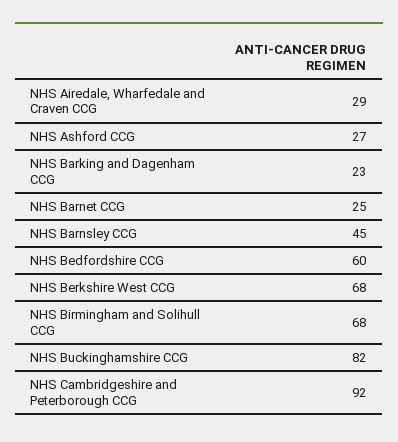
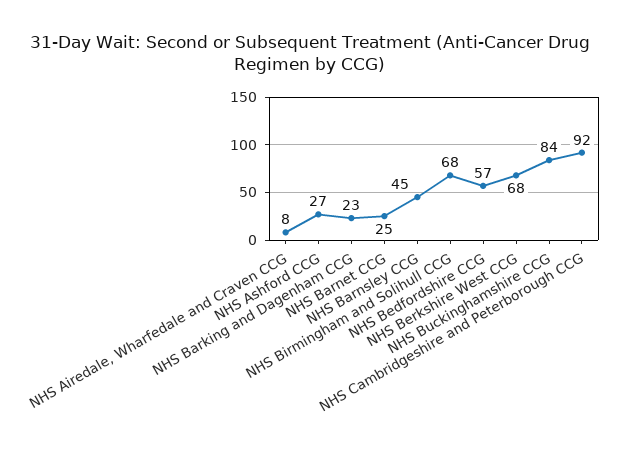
  {
-   "NHS Airedale, Wharfedale and Craven CCG": 29,
+   "NHS Airedale, Wharfedale and Craven CCG": 8,
    "NHS Ashford CCG": 27,
    "NHS Barking and Dagenham CCG": 23,
    "NHS Barnet CCG": 25,
    "NHS Barnsley CCG": 45,
-   "NHS Bedfordshire CCG": 60,
+   "NHS Bedfordshire CCG": 57,
    "NHS Berkshire West CCG": 68,
    "NHS Birmingham and Solihull CCG": 68,
-   "NHS Buckinghamshire CCG": 82,
+   "NHS Buckinghamshire CCG": 84,
    "NHS Cambridgeshire and Peterborough CCG": 92
  }

